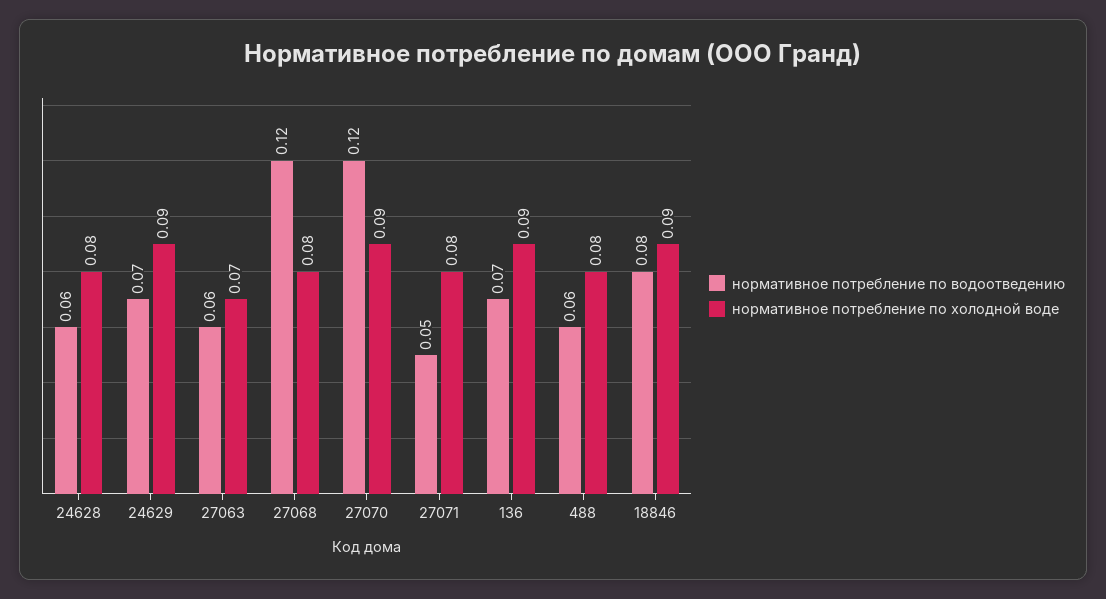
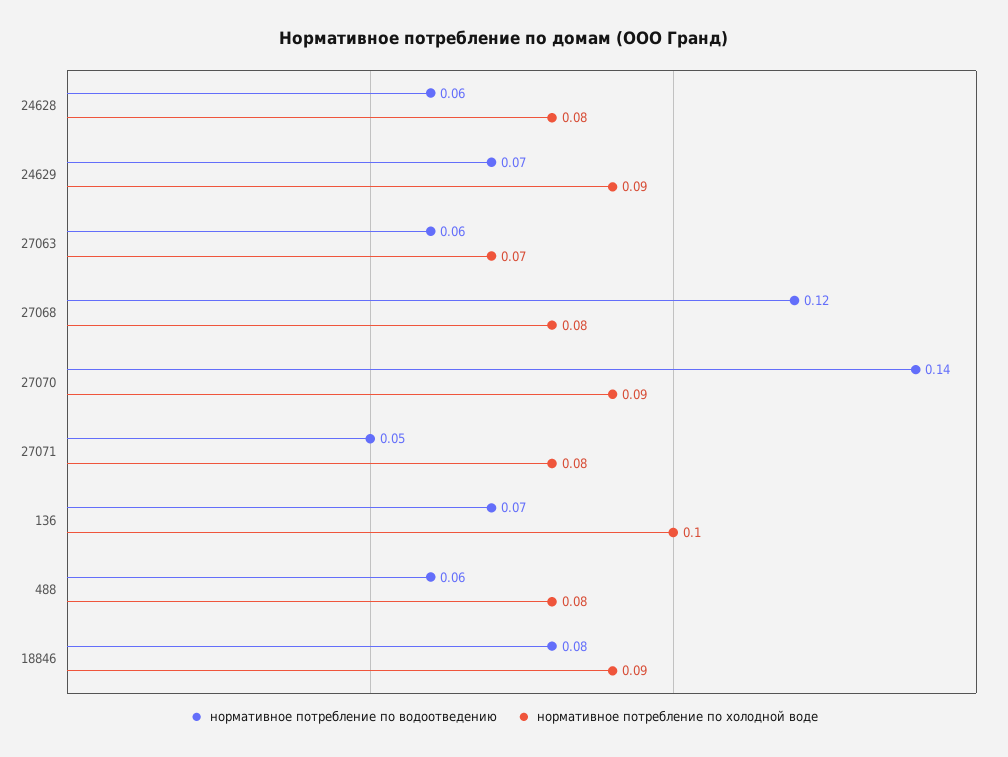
  {
    "нормативное потребление по водоотведению": {
      "24628": 0.06,
      "24629": 0.07,
      "27063": 0.06,
      "27068": 0.12,
-     "27070": 0.12,
+     "27070": 0.14,
      "27071": 0.05,
      "136": 0.07,
      "488": 0.06,
      "18846": 0.08
    },
    "нормативное потребление по холодной воде": {
      "24628": 0.08,
      "24629": 0.09,
      "27063": 0.07,
      "27068": 0.08,
      "27070": 0.09,
      "27071": 0.08,
-     "136": 0.09,
+     "136": 0.1,
      "488": 0.08,
      "18846": 0.09
    }
  }

